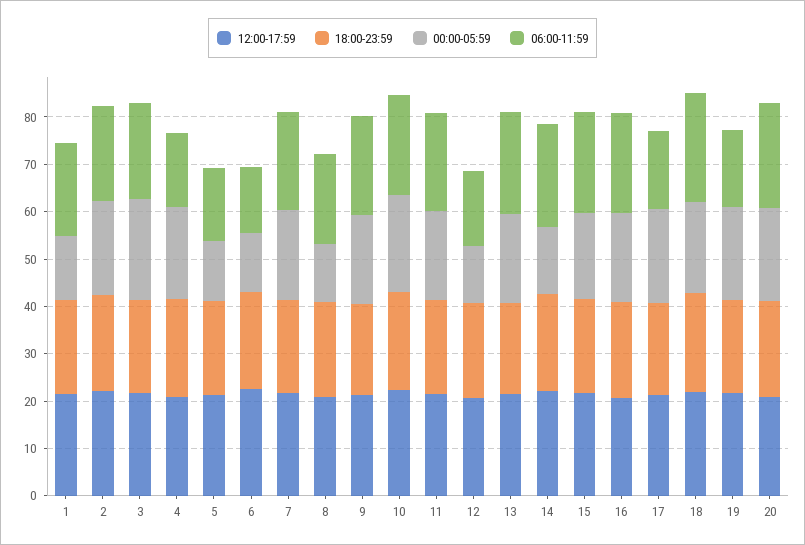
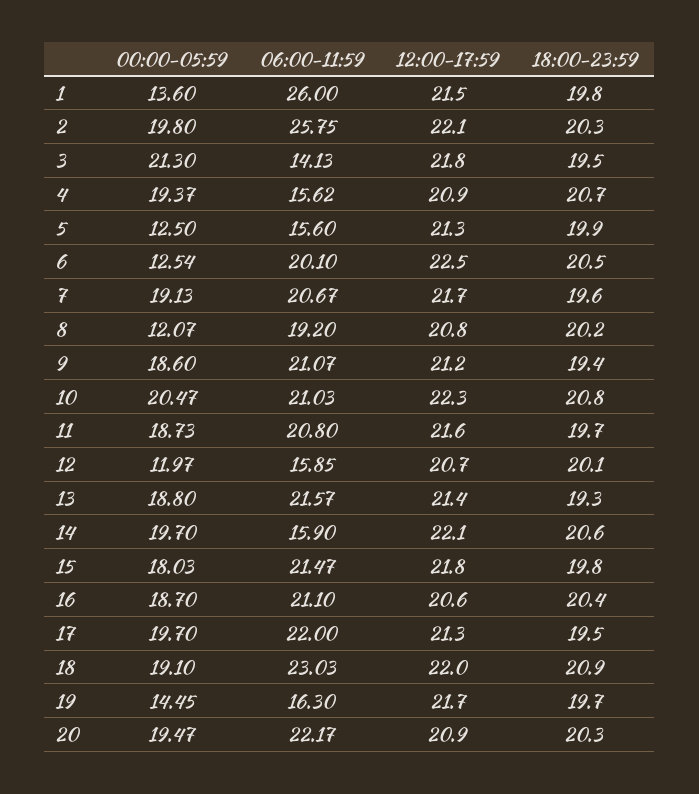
  {
    "12:00-17:59": {
      "1": 21.5,
      "2": 22.1,
      "3": 21.8,
      "4": 20.9,
      "5": 21.3,
      "6": 22.5,
      "7": 21.7,
      "8": 20.8,
      "9": 21.2,
      "10": 22.3,
      "11": 21.6,
      "12": 20.7,
      "13": 21.4,
      "14": 22.1,
      "15": 21.8,
      "16": 20.6,
      "17": 21.3,
      "18": 22,
      "19": 21.7,
      "20": 20.9
    },
    "18:00-23:59": {
      "1": 19.8,
      "2": 20.3,
      "3": 19.5,
      "4": 20.7,
      "5": 19.9,
      "6": 20.5,
      "7": 19.6,
      "8": 20.2,
      "9": 19.4,
      "10": 20.8,
      "11": 19.7,
      "12": 20.1,
      "13": 19.3,
      "14": 20.6,
      "15": 19.8,
      "16": 20.4,
      "17": 19.5,
      "18": 20.9,
      "19": 19.7,
      "20": 20.3
    },
    "00:00-05:59": {
      "1": 13.6,
      "2": 19.8,
      "3": 21.3,
      "4": 19.37,
      "5": 12.5,
      "6": 12.54,
      "7": 19.13,
      "8": 12.07,
      "9": 18.6,
      "10": 20.47,
      "11": 18.73,
      "12": 11.97,
      "13": 18.8,
-     "14": 14,
+     "14": 19.7,
      "15": 18.03,
      "16": 18.7,
      "17": 19.7,
      "18": 19.1,
-     "19": 20,
+     "19": 14.45,
      "20": 19.47
    },
    "06:00-11:59": {
-     "1": 20,
+     "1": 26,
-     "2": 20,
+     "2": 25.75,
-     "3": 20,
+     "3": 14.13,
      "4": 15.62,
      "5": 15.6,
-     "6": 14,
+     "6": 20.1,
      "7": 20.67,
      "8": 19.2,
      "9": 21.07,
      "10": 21.03,
      "11": 20.8,
      "12": 15.85,
      "13": 21.57,
-     "14": 22,
+     "14": 15.9,
      "15": 21.47,
      "16": 21.1,
-     "17": 16,
+     "17": 22,
      "18": 23.03,
      "19": 16.3,
      "20": 22.17
    }
  }

